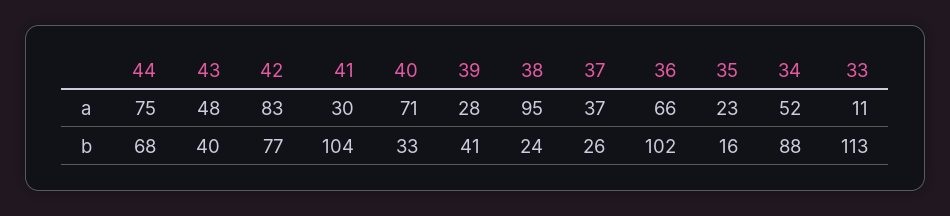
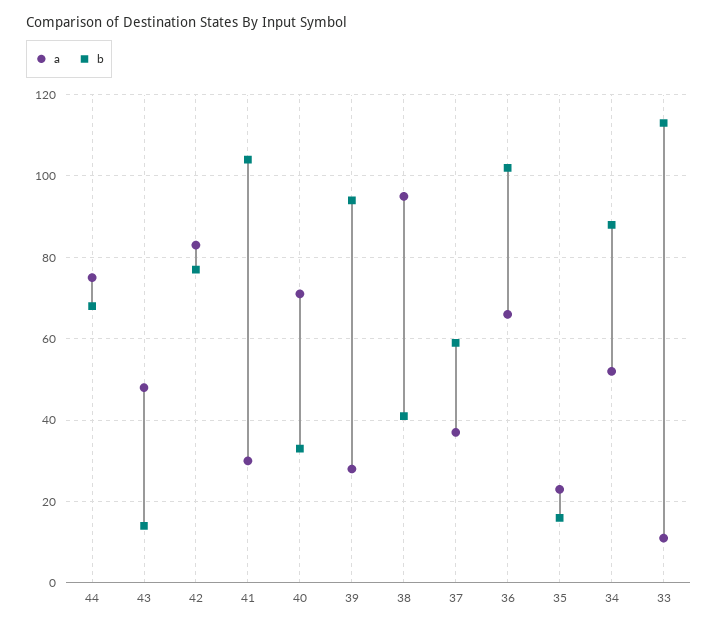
  {
    "a": {
      "44": 75,
      "43": 48,
      "42": 83,
      "41": 30,
      "40": 71,
      "39": 28,
      "38": 95,
      "37": 37,
      "36": 66,
      "35": 23,
      "34": 52,
      "33": 11
    },
    "b": {
      "44": 68,
-     "43": 40,
+     "43": 15,
      "42": 77,
      "41": 104,
      "40": 33,
-     "39": 41,
+     "39": 95,
-     "38": 24,
+     "38": 40,
-     "37": 26,
+     "37": 60,
      "36": 102,
      "35": 16,
      "34": 88,
      "33": 113
    }
  }

